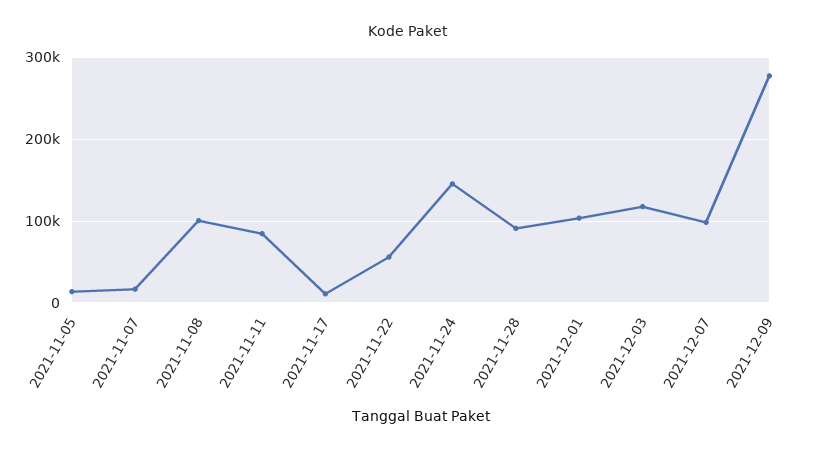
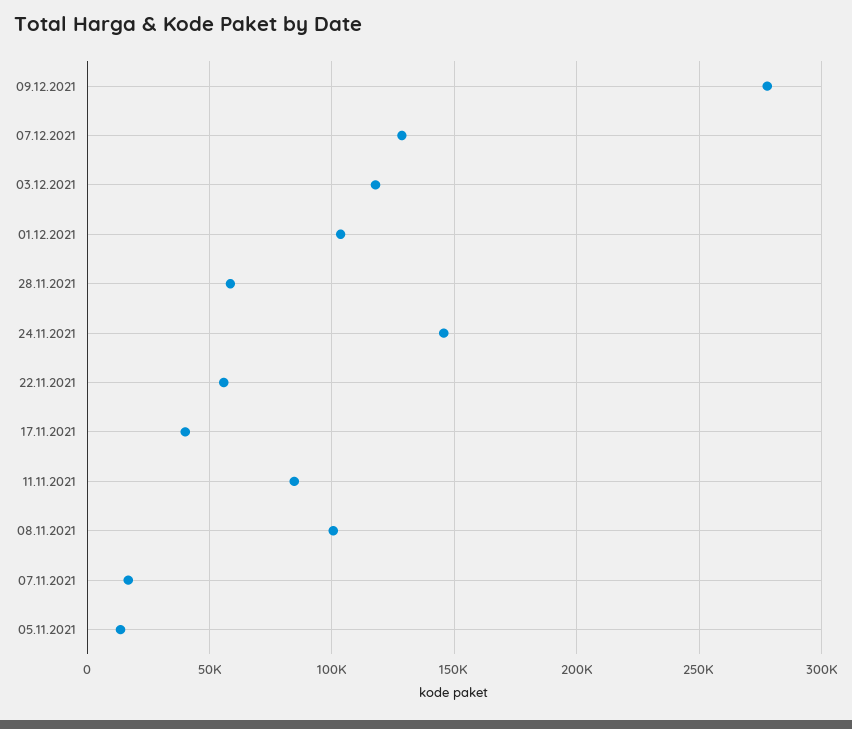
  {
    "2021-11-05": 15000,
    "2021-11-07": 15000,
    "2021-11-08": 100000,
    "2021-11-11": 85000,
-   "2021-11-17": 10000,
+   "2021-11-17": 40000,
    "2021-11-22": 55000,
    "2021-11-24": 145000,
-   "2021-11-28": 90000,
+   "2021-11-28": 60000,
    "2021-12-01": 105000,
    "2021-12-03": 120000,
-   "2021-12-07": 100000,
+   "2021-12-07": 130000,
    "2021-12-09": 280000
  }

